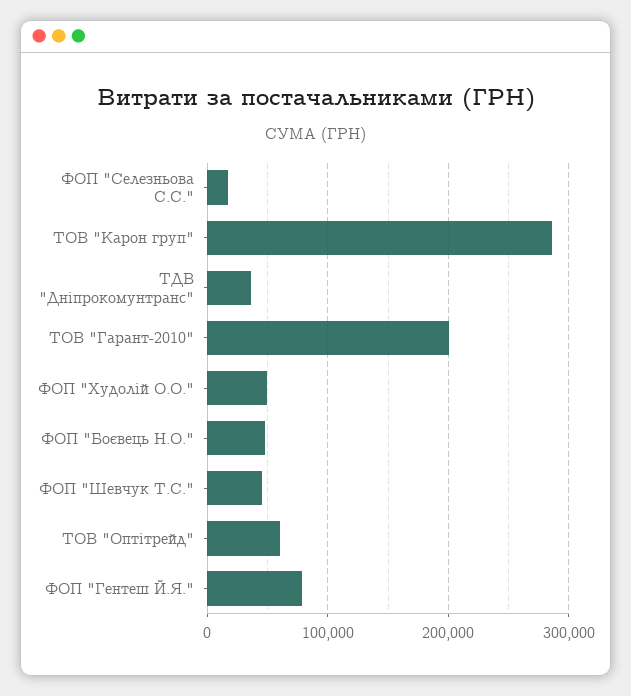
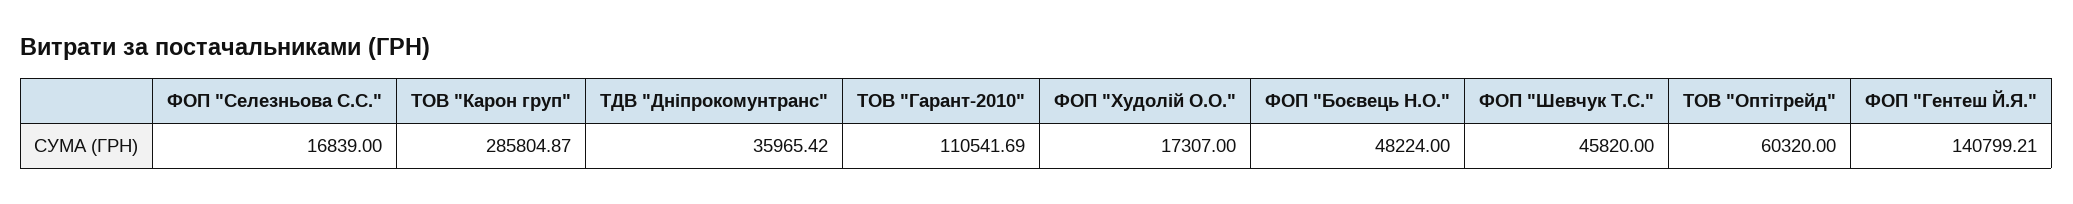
  {
    "ФОП \"Селезньова С.С.\"": 16839,
    "ТОВ \"Карон груп\"": 285804.87,
    "ТДВ \"Дніпрокомунтранс\"": 35965.42,
-   "ТОВ \"Гарант-2010\"": 200000,
+   "ТОВ \"Гарант-2010\"": 110541.69,
-   "ФОП \"Худолій О.О.\"": 50000,
+   "ФОП \"Худолій О.О.\"": 17307,
    "ФОП \"Боєвець Н.О.\"": 48224,
    "ФОП \"Шевчук Т.С.\"": 45820,
    "ТОВ \"Оптітрейд\"": 60320,
-   "ФОП \"Гентеш Й.Я.\"": 80000
+   "ФОП \"Гентеш Й.Я.\"": 140799.21
  }

